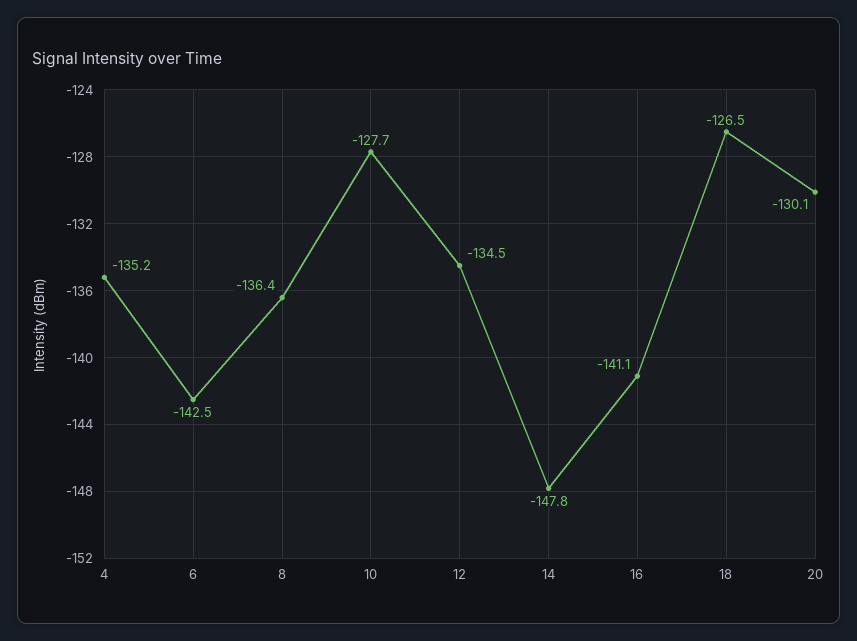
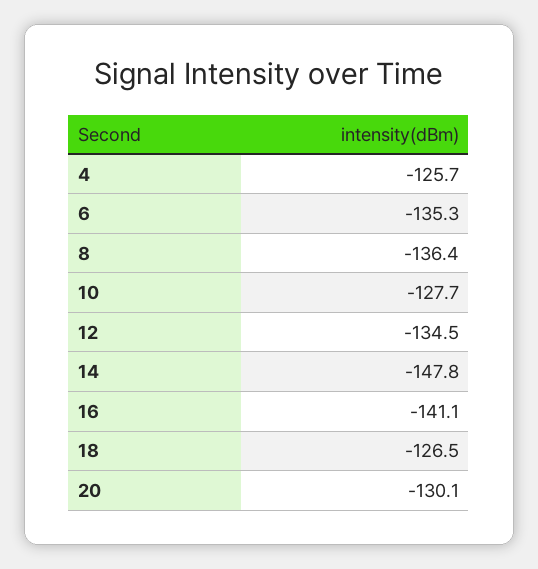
  {
-   "4": -135.2,
+   "4": -125.7,
-   "6": -142.5,
+   "6": -135.3,
    "8": -136.4,
    "10": -127.7,
    "12": -134.5,
    "14": -147.8,
    "16": -141.1,
    "18": -126.5,
    "20": -130.1
  }

